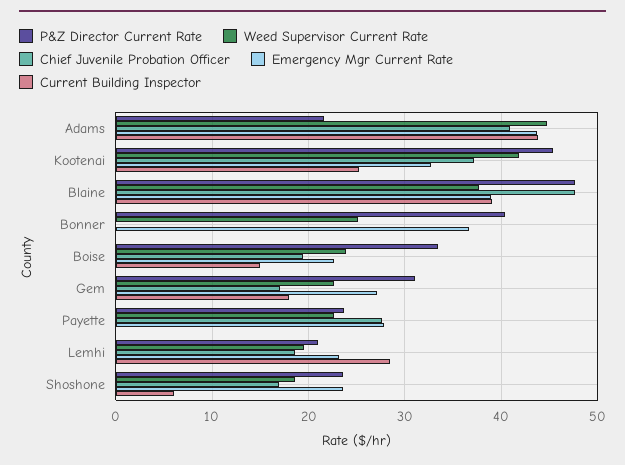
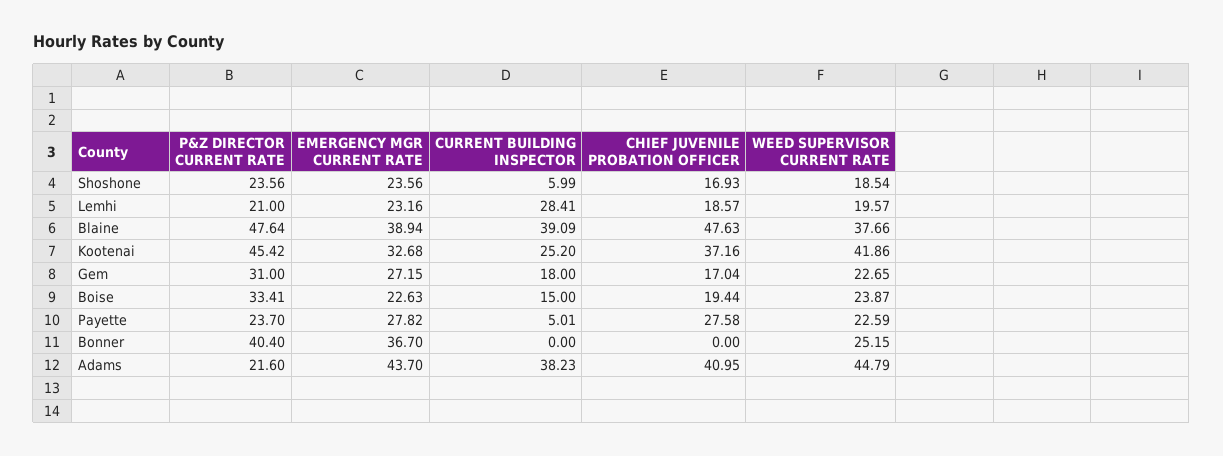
  {
    "P&Z Director Current Rate": {
      "Adams": 21.6,
      "Kootenai": 45.42,
      "Blaine": 47.64,
      "Bonner": 40.4,
      "Boise": 33.41,
      "Gem": 31,
      "Payette": 23.7,
      "Lemhi": 21,
      "Shoshone": 23.56
    },
    "Weed Supervisor Current Rate": {
      "Adams": 44.79,
      "Kootenai": 41.86,
      "Blaine": 37.66,
      "Bonner": 25.15,
      "Boise": 23.87,
      "Gem": 22.65,
      "Payette": 22.59,
      "Lemhi": 19.57,
      "Shoshone": 18.54
    },
    "Chief Juvenile Probation Officer": {
      "Adams": 40.95,
      "Kootenai": 37.16,
      "Blaine": 47.63,
      "Bonner": 0,
      "Boise": 19.44,
      "Gem": 17.04,
      "Payette": 27.58,
      "Lemhi": 18.57,
      "Shoshone": 16.93
    },
    "Emergency Mgr Current Rate": {
      "Adams": 43.7,
      "Kootenai": 32.68,
      "Blaine": 38.94,
      "Bonner": 36.7,
      "Boise": 22.63,
      "Gem": 27.15,
      "Payette": 27.82,
      "Lemhi": 23.16,
      "Shoshone": 23.56
    },
    "Current Building Inspector": {
-     "Adams": 44,
+     "Adams": 38.23,
      "Kootenai": 25.2,
      "Blaine": 39.09,
      "Bonner": 0,
      "Boise": 15,
      "Gem": 18,
-     "Payette": 0,
+     "Payette": 5.01,
      "Lemhi": 28.41,
      "Shoshone": 5.99
    }
  }

